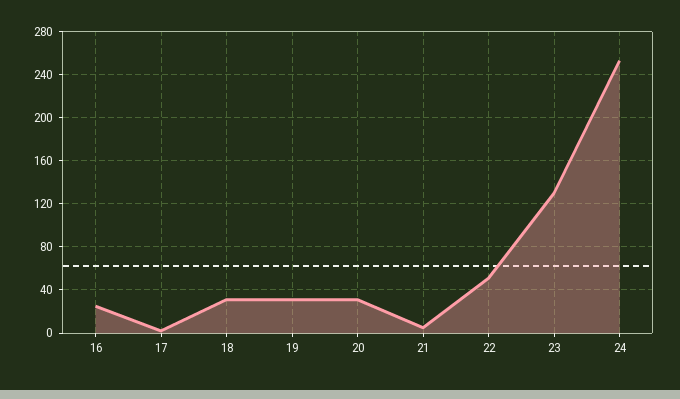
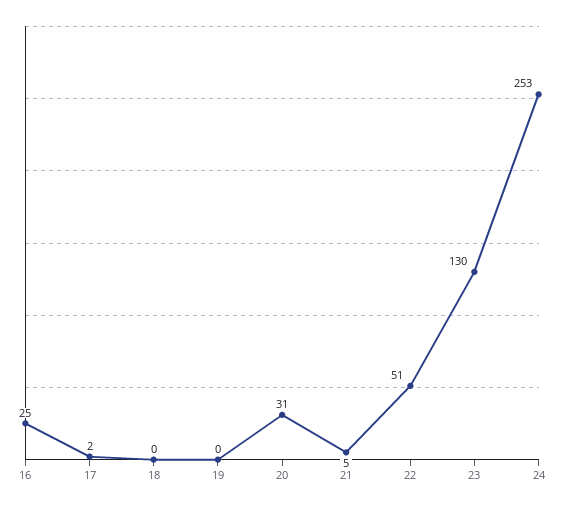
  {
    "16": 25,
    "17": 2,
-   "18": 30,
+   "18": 0,
-   "19": 30,
+   "19": 0,
    "20": 31,
    "21": 5,
    "22": 51,
    "23": 130,
    "24": 253
  }

